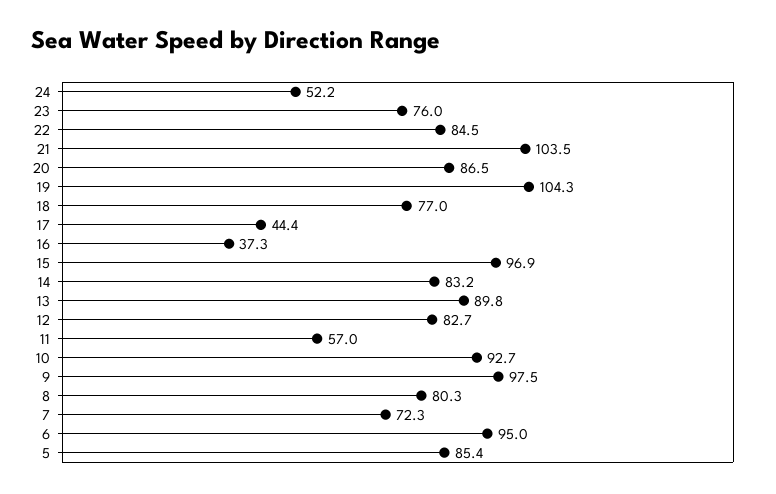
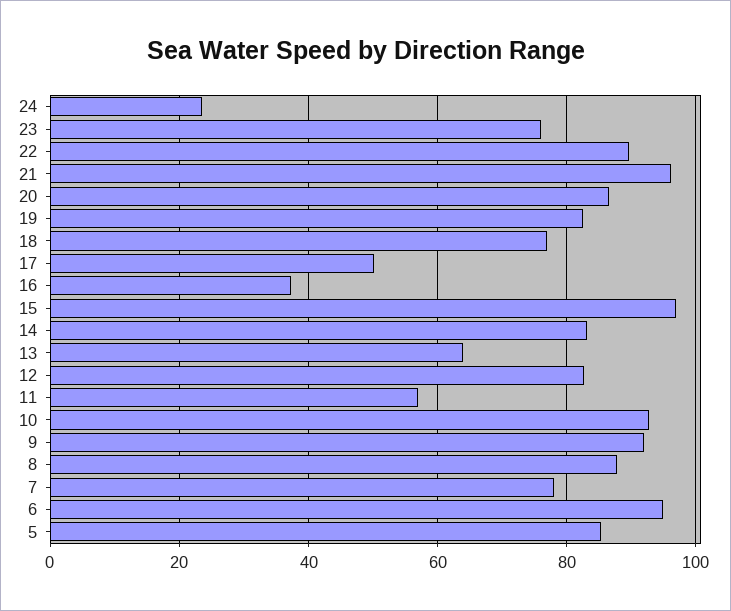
  {
-   "24": 52.2,
+   "24": 24,
    "23": 76,
-   "22": 84.5,
+   "22": 90,
-   "21": 103.5,
+   "21": 96,
    "20": 86.5,
-   "19": 104.3,
+   "19": 82,
    "18": 77,
-   "17": 44.4,
+   "17": 50,
    "16": 37.3,
    "15": 96.9,
    "14": 83.2,
-   "13": 89.8,
+   "13": 64,
    "12": 82.7,
    "11": 57,
    "10": 92.7,
-   "9": 97.5,
+   "9": 92,
-   "8": 80.3,
+   "8": 88,
-   "7": 72.3,
+   "7": 78,
    "6": 95,
    "5": 85.4
  }

